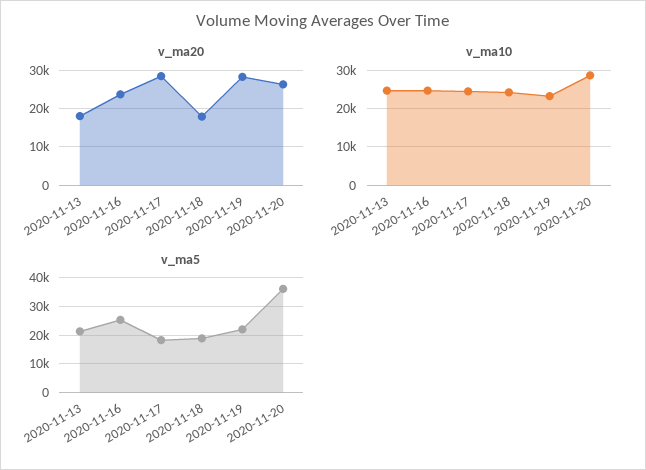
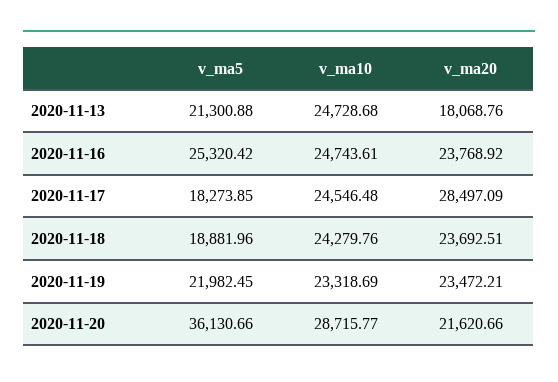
  {
    "v_ma20": {
      "2020-11-13": 18068.76,
      "2020-11-16": 23768.92,
      "2020-11-17": 28497.09,
-     "2020-11-18": 18000,
+     "2020-11-18": 23692.51,
-     "2020-11-19": 28000,
+     "2020-11-19": 23472.21,
-     "2020-11-20": 26000
+     "2020-11-20": 21620.66
    },
    "v_ma10": {
      "2020-11-13": 24728.68,
      "2020-11-16": 24743.61,
      "2020-11-17": 24546.48,
      "2020-11-18": 24279.76,
      "2020-11-19": 23318.69,
      "2020-11-20": 28715.77
    },
    "v_ma5": {
      "2020-11-13": 21300.88,
      "2020-11-16": 25320.42,
      "2020-11-17": 18273.85,
      "2020-11-18": 18881.96,
      "2020-11-19": 21982.45,
      "2020-11-20": 36130.66
    }
  }

